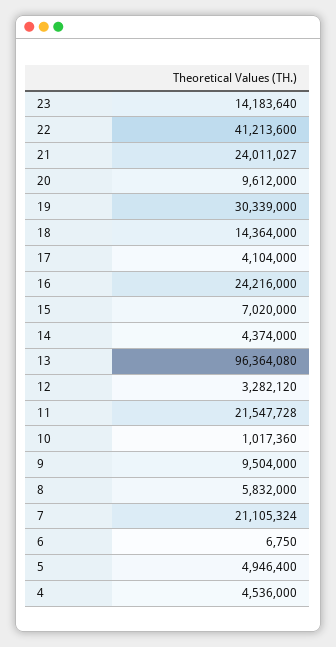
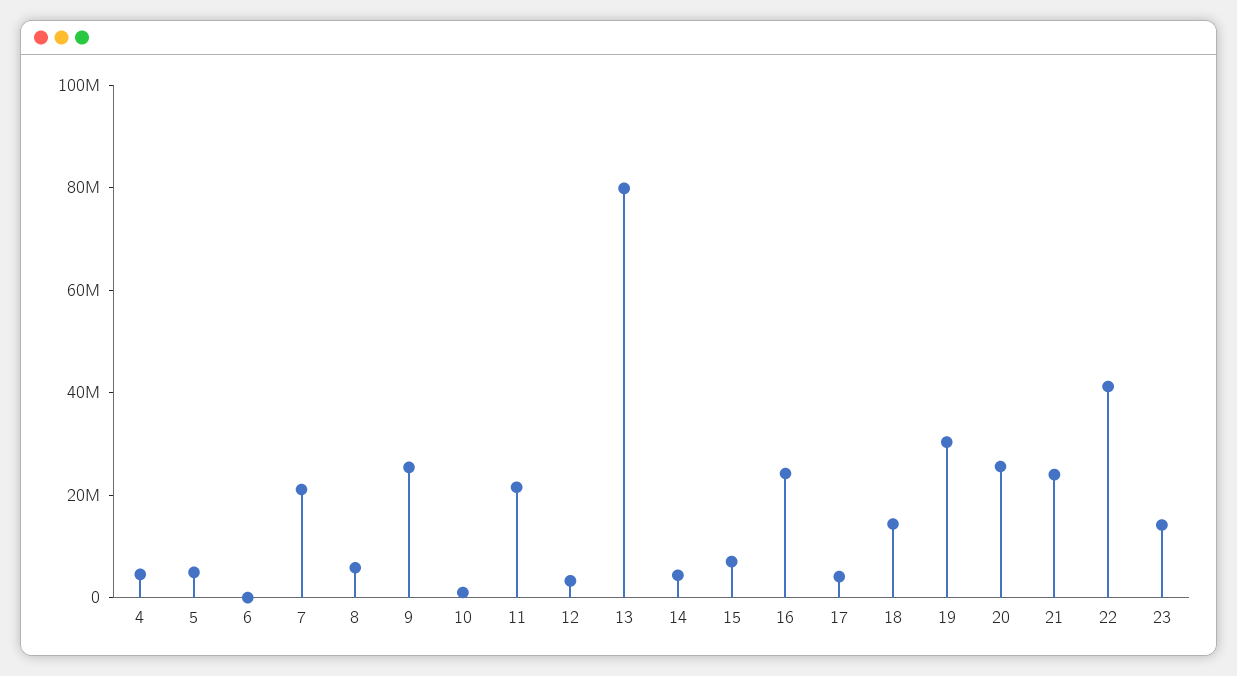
  {
    "23": 14183640,
    "22": 41213600,
    "21": 24011027,
-   "20": 9612000,
+   "20": 25000000,
    "19": 30339000,
    "18": 14364000,
    "17": 4104000,
    "16": 24216000,
    "15": 7020000,
    "14": 4374000,
-   "13": 96364080,
+   "13": 80000000,
    "12": 3282120,
    "11": 21547728,
    "10": 1017360,
-   "9": 9504000,
+   "9": 25000000,
    "8": 5832000,
    "7": 21105324,
    "6": 6750,
    "5": 4946400,
    "4": 4536000
  }

